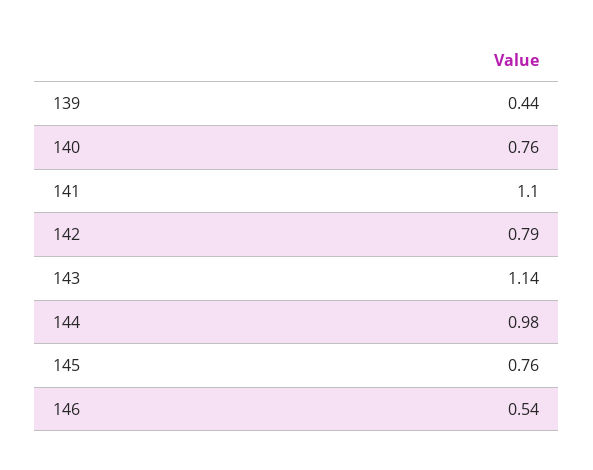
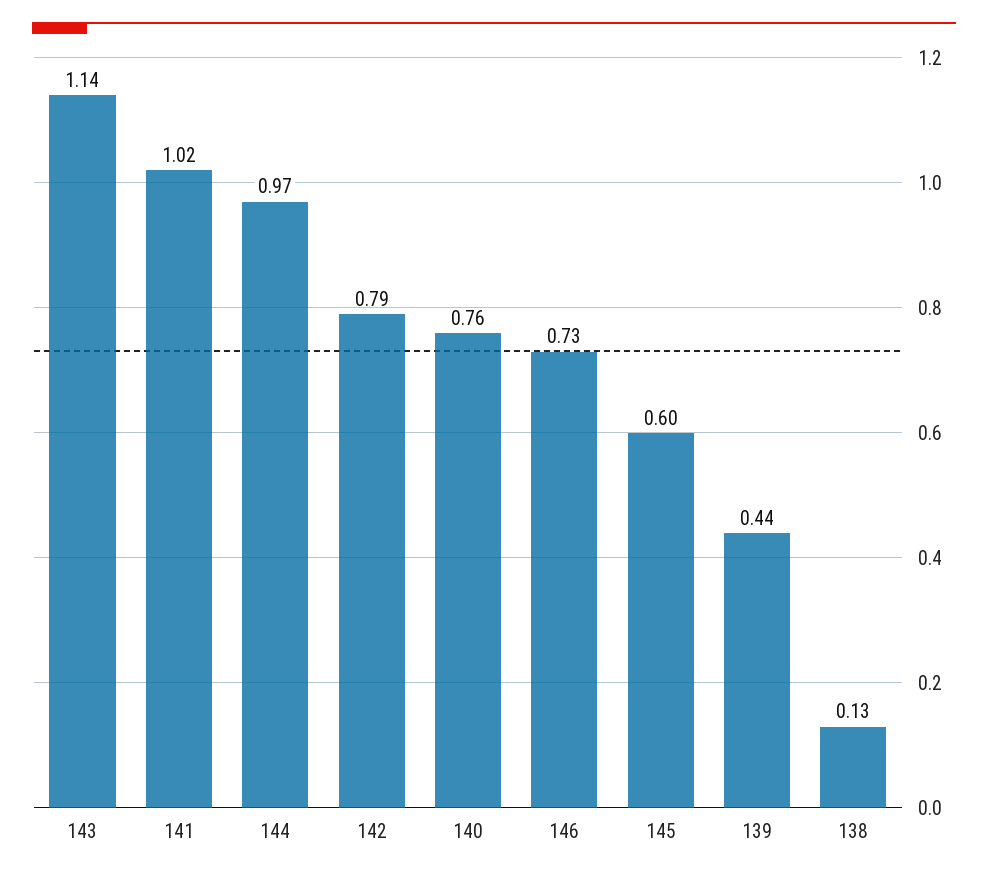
  {
    "139": 0.44,
    "140": 0.76,
-   "141": 1.1,
+   "141": 1.02,
    "142": 0.79,
    "143": 1.14,
-   "144": 0.98,
+   "144": 0.97,
-   "145": 0.76,
+   "145": 0.6,
-   "146": 0.54
+   "146": 0.73,
+   "138": 0.13
  }

